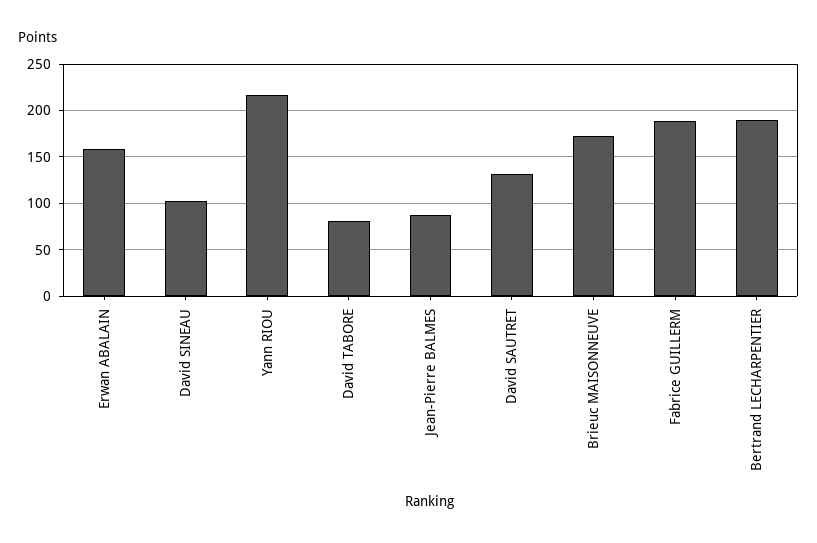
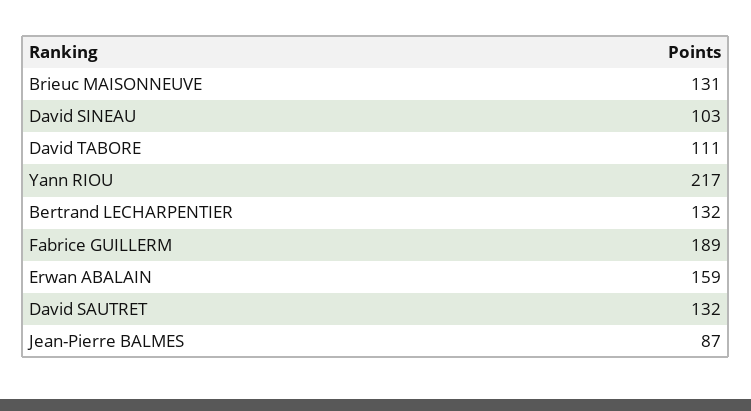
  {
    "Erwan ABALAIN": 159,
    "David SINEAU": 103,
    "Yann RIOU": 217,
-   "David TABORE": 80,
+   "David TABORE": 111,
    "Jean-Pierre BALMES": 87,
    "David SAUTRET": 132,
-   "Brieuc MAISONNEUVE": 170,
+   "Brieuc MAISONNEUVE": 131,
    "Fabrice GUILLERM": 189,
-   "Bertrand LECHARPENTIER": 190
+   "Bertrand LECHARPENTIER": 132
  }

